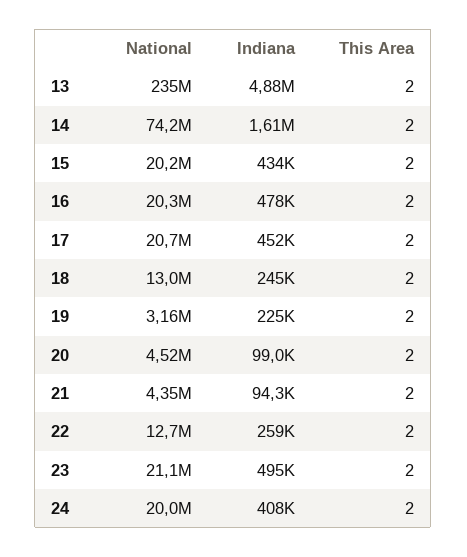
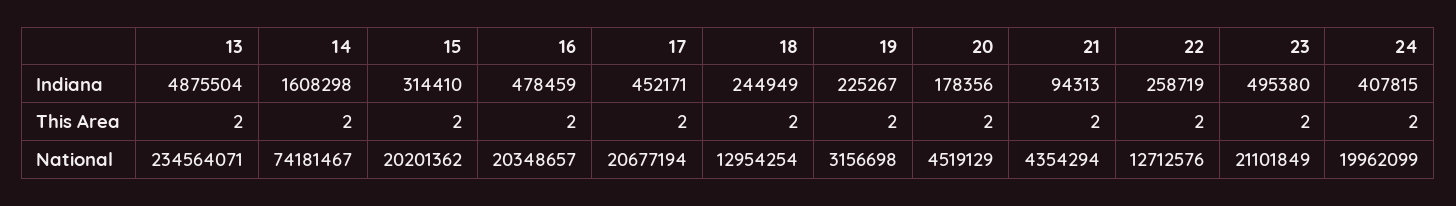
  {
    "National": {
      "13": 234564071,
      "14": 74181467,
      "15": 20201362,
      "16": 20348657,
      "17": 20677194,
      "18": 12954254,
      "19": 3156698,
      "20": 4519129,
      "21": 4354294,
      "22": 12712576,
      "23": 21101849,
      "24": 19962099
    },
    "Indiana": {
      "13": 4875504,
      "14": 1608298,
-     "15": 434000,
+     "15": 314410,
      "16": 478459,
      "17": 452171,
      "18": 244949,
      "19": 225267,
-     "20": 99000,
+     "20": 178356,
      "21": 94313,
      "22": 258719,
      "23": 495380,
      "24": 407815
    },
    "This Area": {
      "13": 2,
      "14": 2,
      "15": 2,
      "16": 2,
      "17": 2,
      "18": 2,
      "19": 2,
      "20": 2,
      "21": 2,
      "22": 2,
      "23": 2,
      "24": 2
    }
  }

